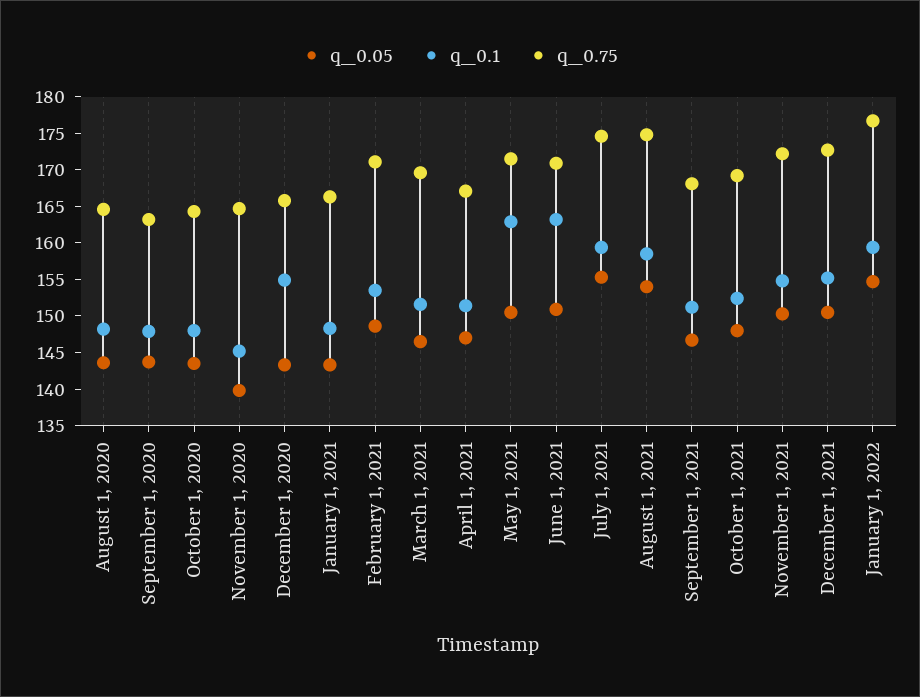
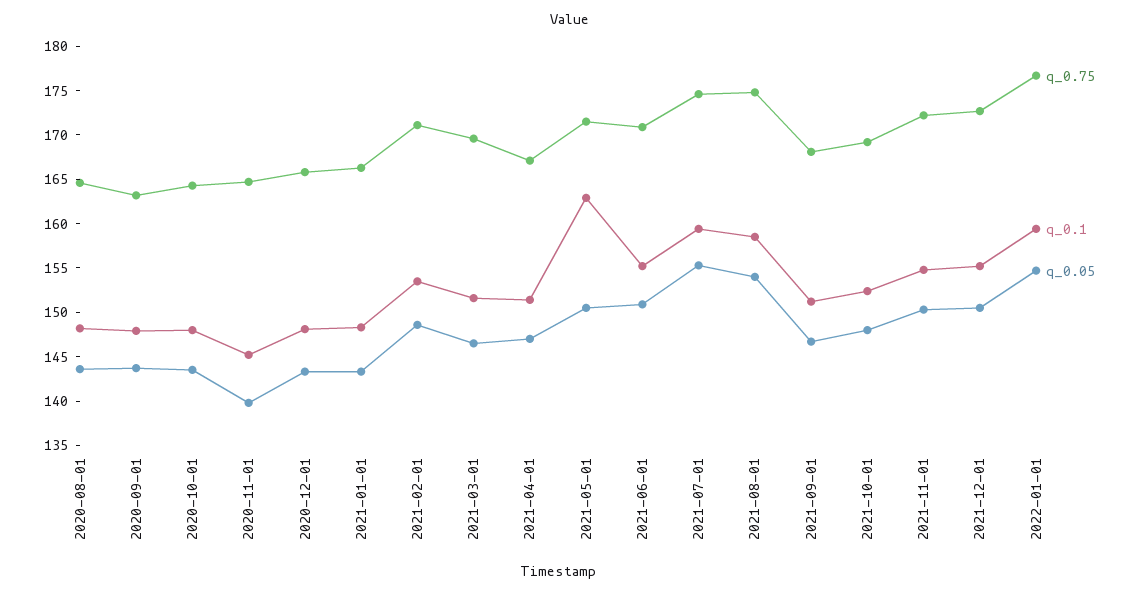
  {
    "q_0.05": {
      "August 1, 2020": 144,
      "September 1, 2020": 144,
      "October 1, 2020": 144,
      "November 1, 2020": 140,
      "December 1, 2020": 143,
      "January 1, 2021": 143,
      "February 1, 2021": 149,
      "March 1, 2021": 147,
      "April 1, 2021": 147,
      "May 1, 2021": 151,
      "June 1, 2021": 151,
      "July 1, 2021": 155,
      "August 1, 2021": 154,
      "September 1, 2021": 147,
      "October 1, 2021": 148,
      "November 1, 2021": 150,
      "December 1, 2021": 151,
      "January 1, 2022": 155
    },
    "q_0.1": {
      "August 1, 2020": 148,
      "September 1, 2020": 148,
      "October 1, 2020": 148,
      "November 1, 2020": 145,
-     "December 1, 2020": 155,
+     "December 1, 2020": 148,
      "January 1, 2021": 148,
      "February 1, 2021": 154,
      "March 1, 2021": 152,
      "April 1, 2021": 151,
      "May 1, 2021": 163,
-     "June 1, 2021": 162.5,
+     "June 1, 2021": 155,
      "July 1, 2021": 159,
      "August 1, 2021": 159,
      "September 1, 2021": 151,
      "October 1, 2021": 152,
      "November 1, 2021": 155,
      "December 1, 2021": 155,
      "January 1, 2022": 159
    },
    "q_0.75": {
      "August 1, 2020": 165,
      "September 1, 2020": 163,
      "October 1, 2020": 164,
      "November 1, 2020": 165,
      "December 1, 2020": 166,
      "January 1, 2021": 166,
      "February 1, 2021": 171,
      "March 1, 2021": 170,
      "April 1, 2021": 167,
      "May 1, 2021": 172,
      "June 1, 2021": 171,
      "July 1, 2021": 175,
      "August 1, 2021": 175,
      "September 1, 2021": 168,
      "October 1, 2021": 169,
      "November 1, 2021": 172,
      "December 1, 2021": 173,
      "January 1, 2022": 177
    }
  }

